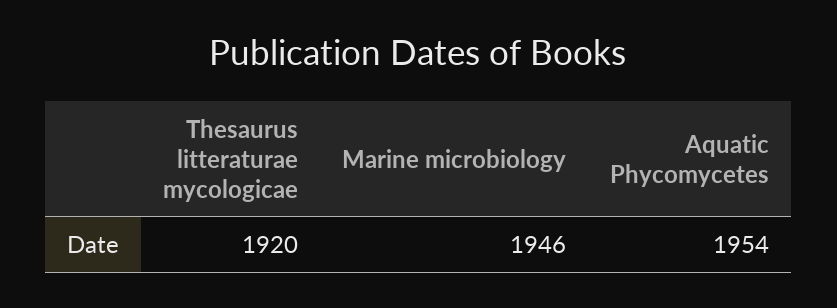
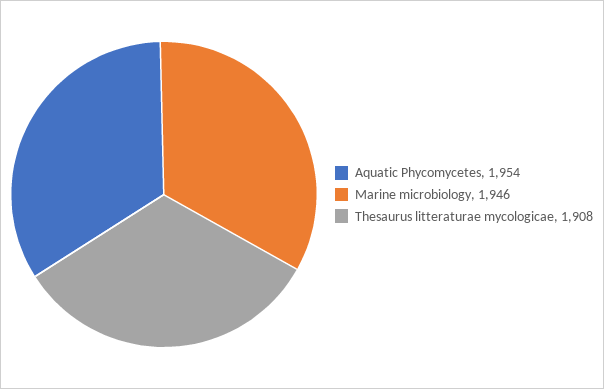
  {
-   "Thesaurus litteraturae mycologicae": 1920,
+   "Thesaurus litteraturae mycologicae": 1908,
    "Marine microbiology": 1946,
    "Aquatic Phycomycetes": 1954
  }

